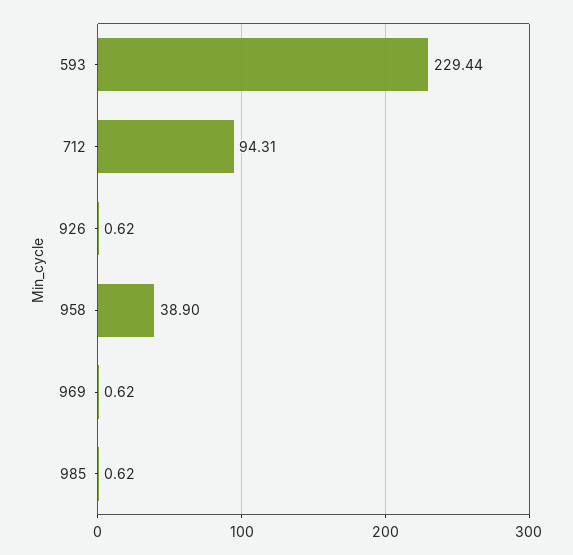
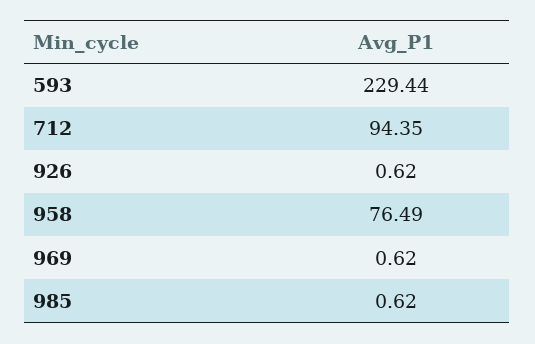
  {
    "593": 229.44,
-   "712": 94.31,
+   "712": 94.35,
    "926": 0.62,
-   "958": 38.9,
+   "958": 76.49,
    "969": 0.62,
    "985": 0.62
  }

